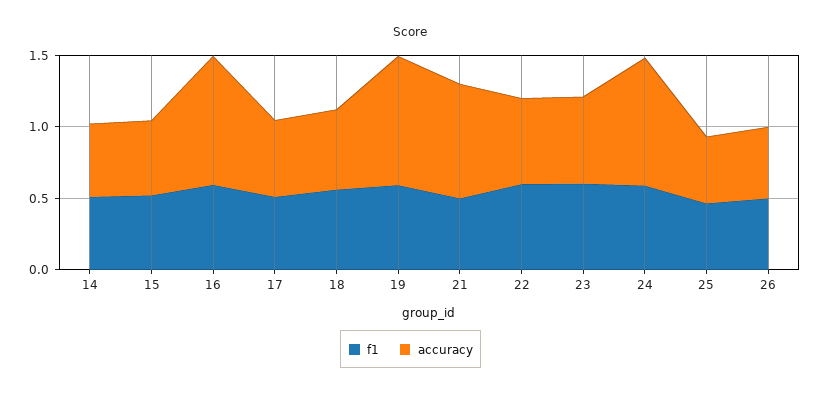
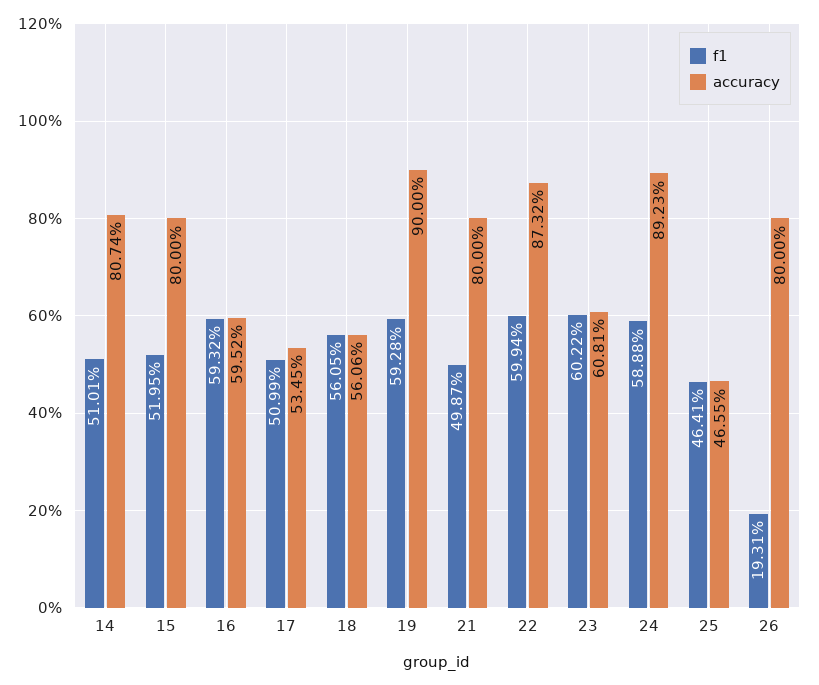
  {
    "f1": {
      "14": 0.5101,
      "15": 0.5195,
      "16": 0.5932,
      "17": 0.5099,
      "18": 0.5605,
      "19": 0.5928,
      "21": 0.4987,
      "22": 0.5994,
      "23": 0.6022,
      "24": 0.5888,
      "25": 0.4641,
-     "26": 0.5
+     "26": 0.1931
    },
    "accuracy": {
-     "14": 0.5,
+     "14": 0.8074,
-     "15": 0.5,
+     "15": 0.8,
-     "16": 0.9,
+     "16": 0.5952,
      "17": 0.5345,
      "18": 0.5606,
      "19": 0.9,
      "21": 0.8,
-     "22": 0.6,
+     "22": 0.8732,
      "23": 0.6081,
      "24": 0.8923,
      "25": 0.4655,
-     "26": 0.5
+     "26": 0.8
    }
  }

